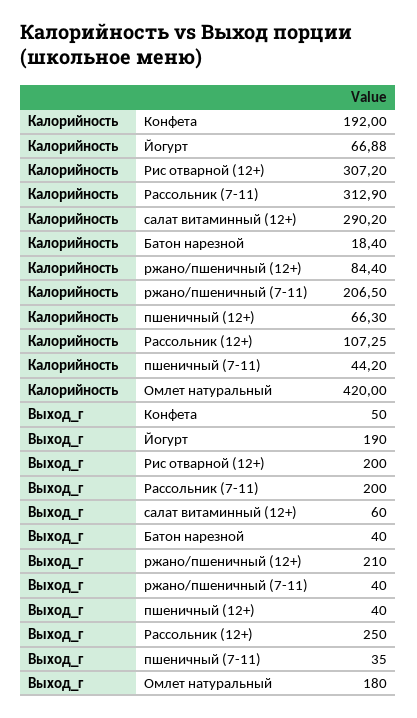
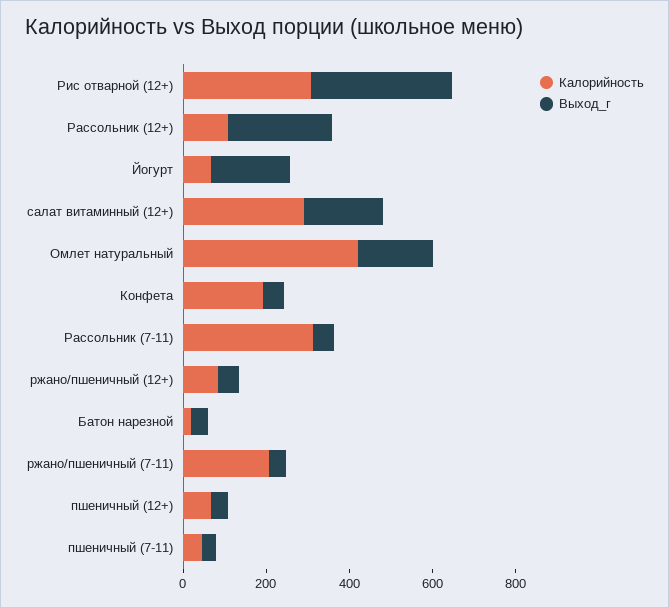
  {
    "Калорийность": {
      "Конфета": 192,
      "Йогурт": 66.88,
      "Рис отварной (12+)": 307.2,
      "Рассольник (7-11)": 312.9,
      "салат витаминный (12+)": 290.2,
      "Батон нарезной": 18.4,
      "ржано/пшеничный (12+)": 84.4,
      "ржано/пшеничный (7-11)": 206.5,
      "пшеничный (12+)": 66.3,
      "Рассольник (12+)": 107.25,
      "пшеничный (7-11)": 44.2,
      "Омлет натуральный": 420
    },
    "Выход_г": {
      "Конфета": 50,
      "Йогурт": 190,
-     "Рис отварной (12+)": 200,
+     "Рис отварной (12+)": 350,
-     "Рассольник (7-11)": 200,
+     "Рассольник (7-11)": 50,
-     "салат витаминный (12+)": 60,
+     "салат витаминный (12+)": 200,
      "Батон нарезной": 40,
-     "ржано/пшеничный (12+)": 210,
+     "ржано/пшеничный (12+)": 50,
      "ржано/пшеничный (7-11)": 40,
      "пшеничный (12+)": 40,
      "Рассольник (12+)": 250,
      "пшеничный (7-11)": 35,
      "Омлет натуральный": 180
    }
  }

